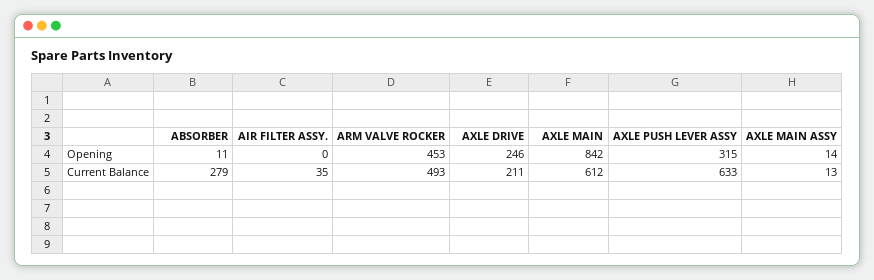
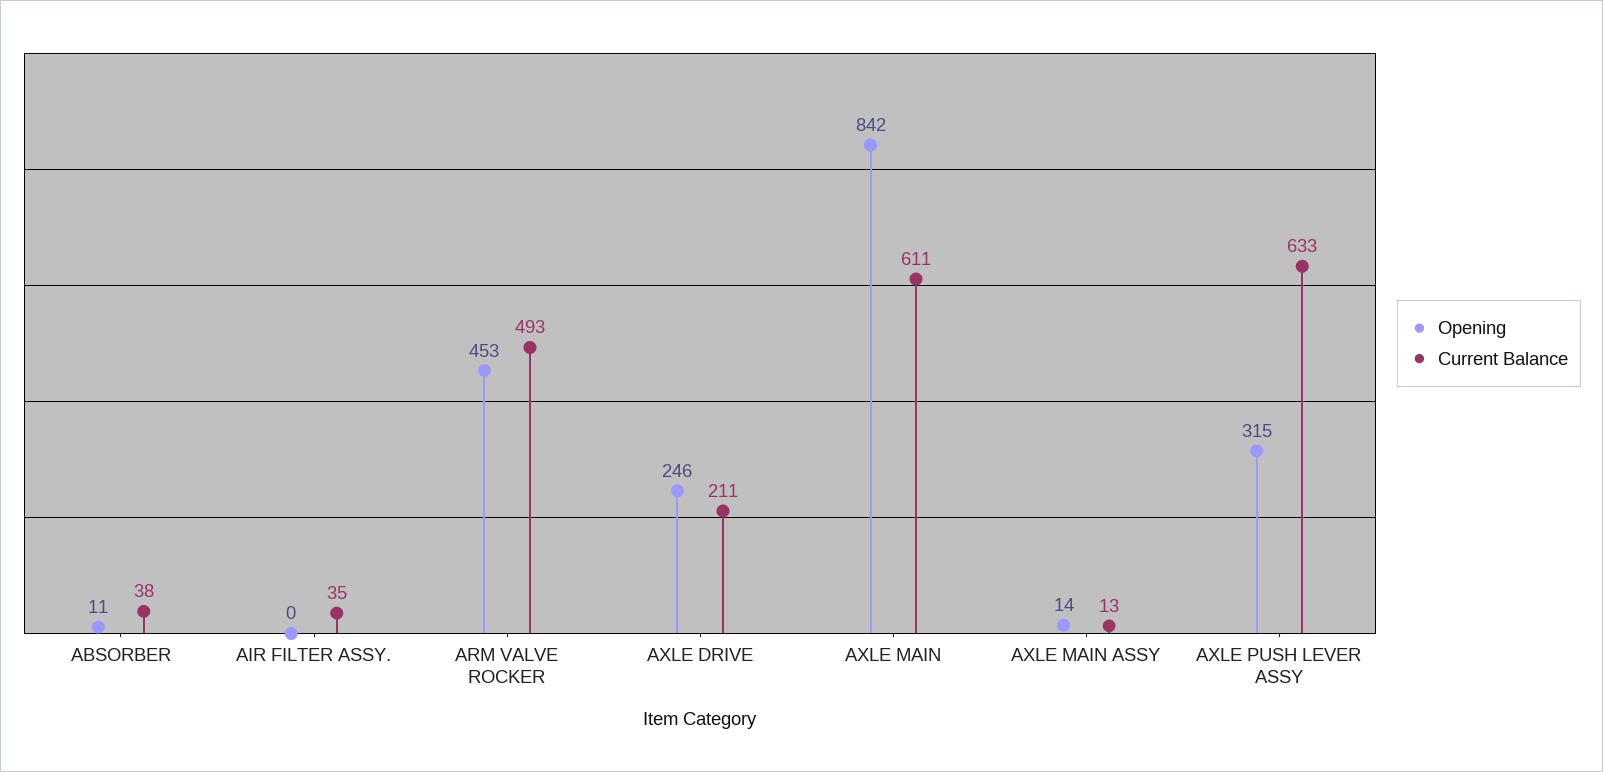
  {
    "Opening": {
      "ABSORBER": 11,
      "AIR FILTER ASSY.": 0,
      "ARM VALVE ROCKER": 453,
      "AXLE DRIVE": 246,
      "AXLE MAIN": 842,
      "AXLE PUSH LEVER ASSY": 315,
      "AXLE MAIN ASSY": 14
    },
    "Current Balance": {
-     "ABSORBER": 279,
+     "ABSORBER": 38,
      "AIR FILTER ASSY.": 35,
      "ARM VALVE ROCKER": 493,
      "AXLE DRIVE": 211,
-     "AXLE MAIN": 612,
+     "AXLE MAIN": 611,
      "AXLE PUSH LEVER ASSY": 633,
      "AXLE MAIN ASSY": 13
    }
  }

